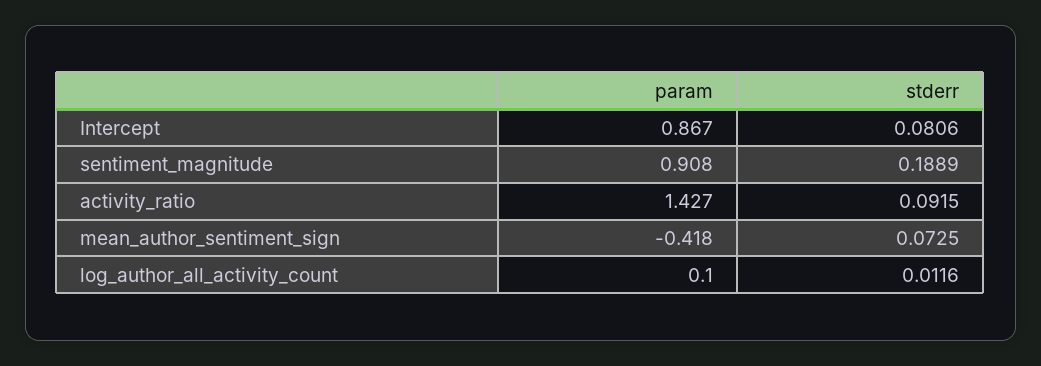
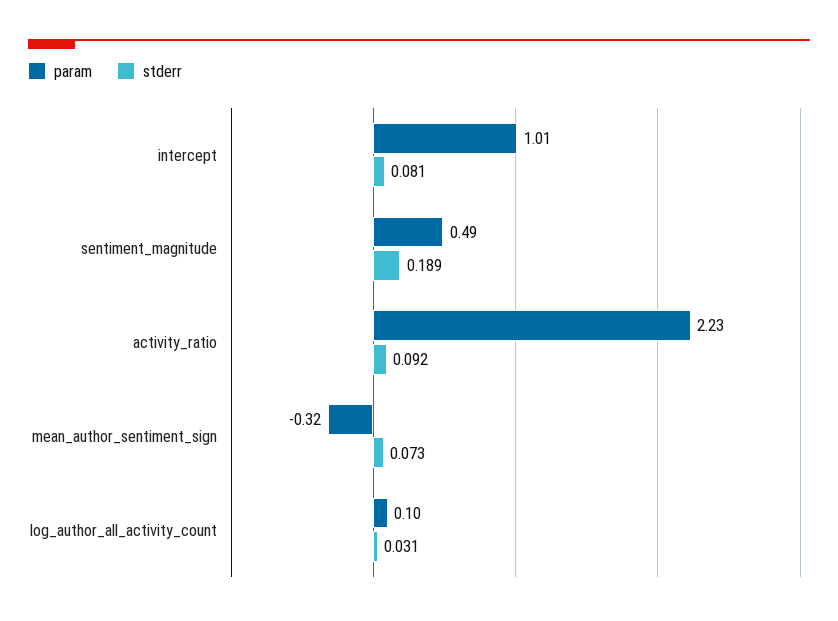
  {
    "param": {
-     "Intercept": 0.867,
+     "Intercept": 1.01,
-     "sentiment_magnitude": 0.908,
+     "sentiment_magnitude": 0.49,
-     "activity_ratio": 1.427,
+     "activity_ratio": 2.23,
-     "mean_author_sentiment_sign": -0.418,
+     "mean_author_sentiment_sign": -0.32,
      "log_author_all_activity_count": 0.1
    },
    "stderr": {
      "Intercept": 0.0806,
      "sentiment_magnitude": 0.1889,
      "activity_ratio": 0.0915,
      "mean_author_sentiment_sign": 0.0725,
-     "log_author_all_activity_count": 0.0116
+     "log_author_all_activity_count": 0.031
    }
  }

